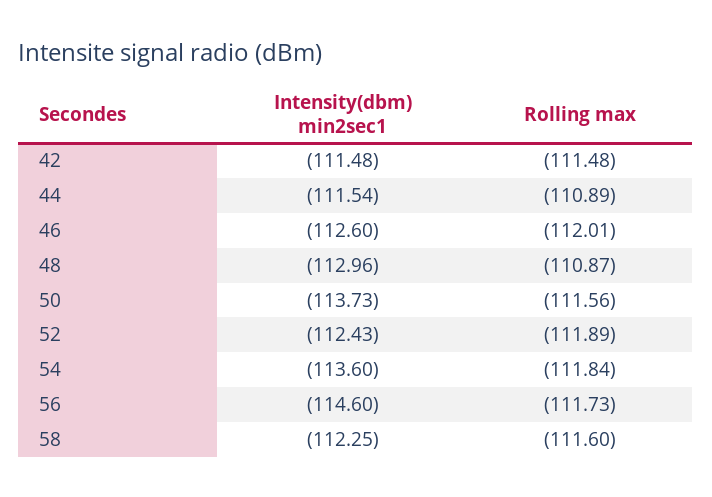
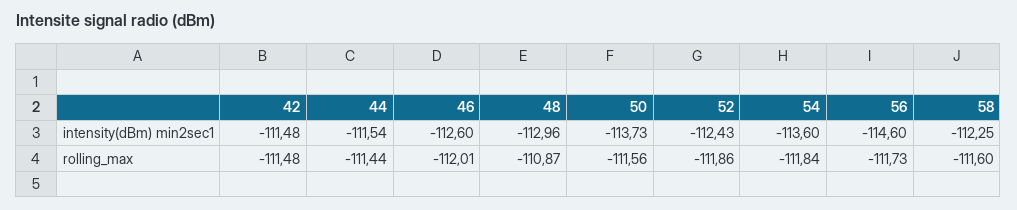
  {
    "Intensity(dbm) min2sec1": {
      "42": -111.48,
      "44": -111.54,
      "46": -112.6,
      "48": -112.96,
      "50": -113.73,
      "52": -112.43,
      "54": -113.6,
      "56": -114.6,
      "58": -112.25
    },
    "Rolling max": {
      "42": -111.48,
-     "44": -110.89,
+     "44": -111.44,
      "46": -112.01,
      "48": -110.87,
      "50": -111.56,
-     "52": -111.89,
+     "52": -111.86,
      "54": -111.84,
      "56": -111.73,
      "58": -111.6
    }
  }

